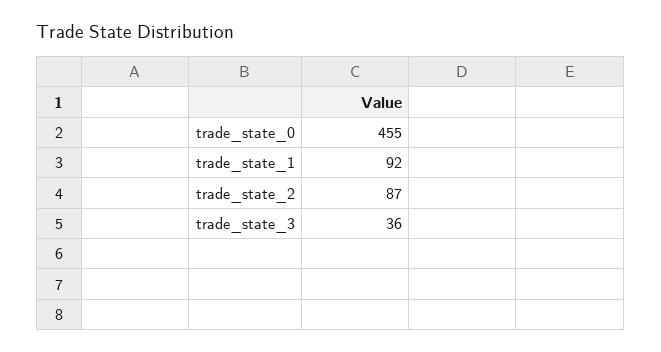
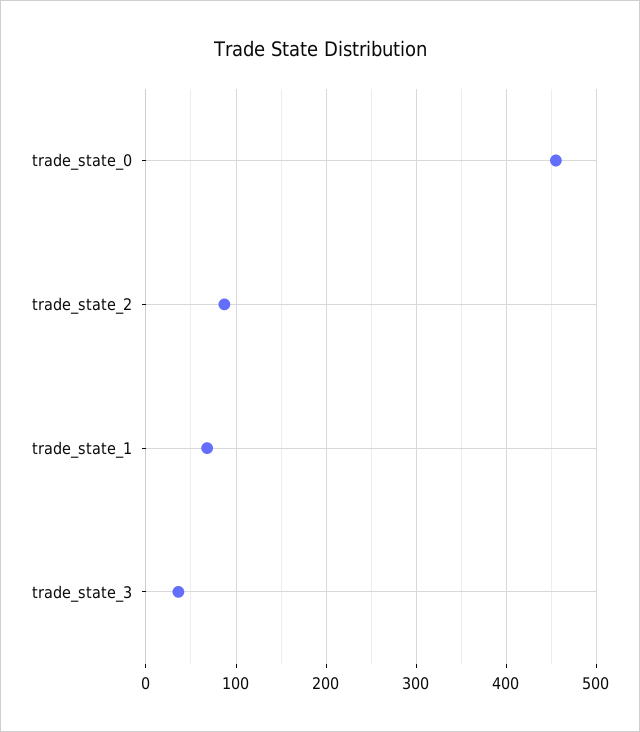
  {
    "trade_state_0": 455,
-   "trade_state_1": 92,
+   "trade_state_1": 70,
    "trade_state_2": 87,
    "trade_state_3": 36
  }

